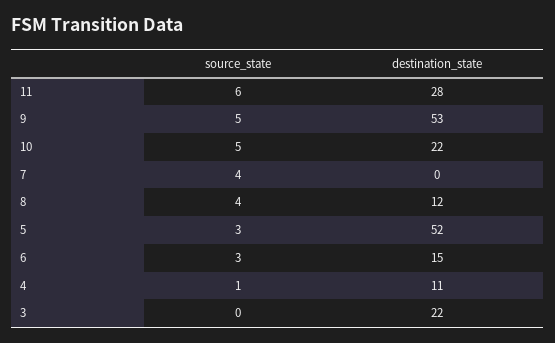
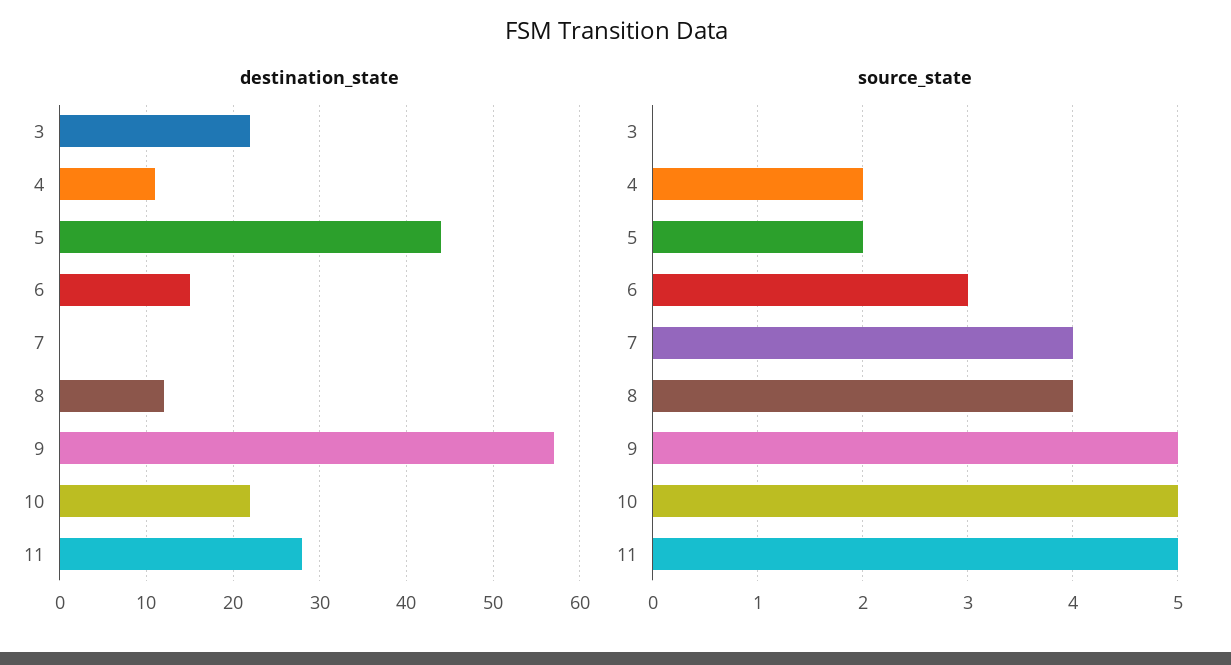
  {
    "source_state": {
-     "11": 6,
+     "11": 5,
      "9": 5,
      "10": 5,
      "7": 4,
      "8": 4,
-     "5": 3,
+     "5": 2,
      "6": 3,
-     "4": 1,
+     "4": 2,
      "3": 0
    },
    "destination_state": {
      "11": 28,
-     "9": 53,
+     "9": 57,
      "10": 22,
      "7": 0,
      "8": 12,
-     "5": 52,
+     "5": 44,
      "6": 15,
      "4": 11,
      "3": 22
    }
  }

